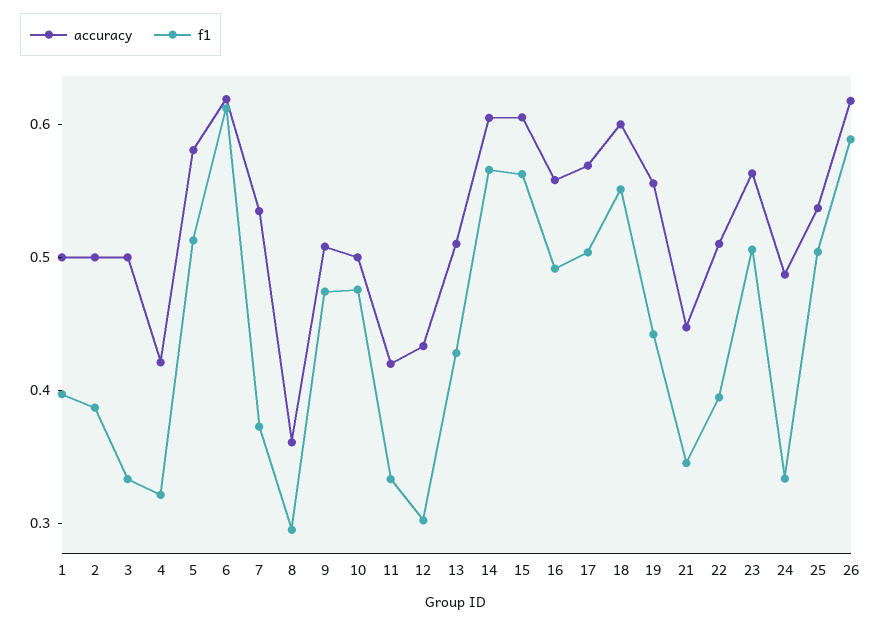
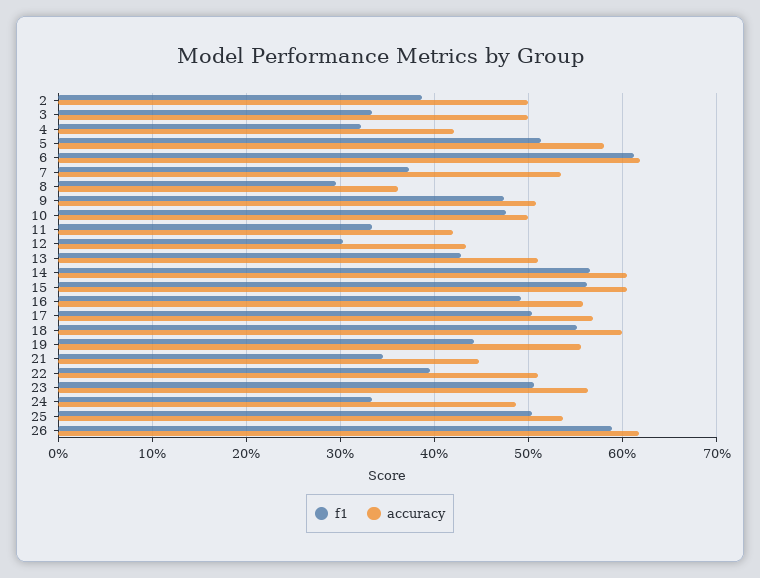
  {
    "accuracy": {
-     "1": 0.5,
      "2": 0.5,
      "3": 0.5,
      "4": 0.42,
      "5": 0.58,
      "6": 0.62,
      "7": 0.53,
      "8": 0.36,
      "9": 0.51,
      "10": 0.5,
      "11": 0.42,
      "12": 0.43,
      "13": 0.51,
      "14": 0.6,
      "15": 0.61,
      "16": 0.56,
      "17": 0.57,
      "18": 0.6,
      "19": 0.56,
      "21": 0.45,
      "22": 0.51,
      "23": 0.56,
      "24": 0.49,
      "25": 0.54,
      "26": 0.62
    },
    "f1": {
-     "1": 0.4,
      "2": 0.39,
      "3": 0.33,
      "4": 0.32,
      "5": 0.51,
      "6": 0.61,
      "7": 0.37,
      "8": 0.3,
      "9": 0.47,
      "10": 0.48,
      "11": 0.33,
      "12": 0.3,
      "13": 0.43,
      "14": 0.57,
      "15": 0.56,
      "16": 0.49,
      "17": 0.5,
      "18": 0.55,
      "19": 0.44,
      "21": 0.35,
      "22": 0.39,
      "23": 0.51,
      "24": 0.33,
      "25": 0.5,
      "26": 0.59
    }
  }

